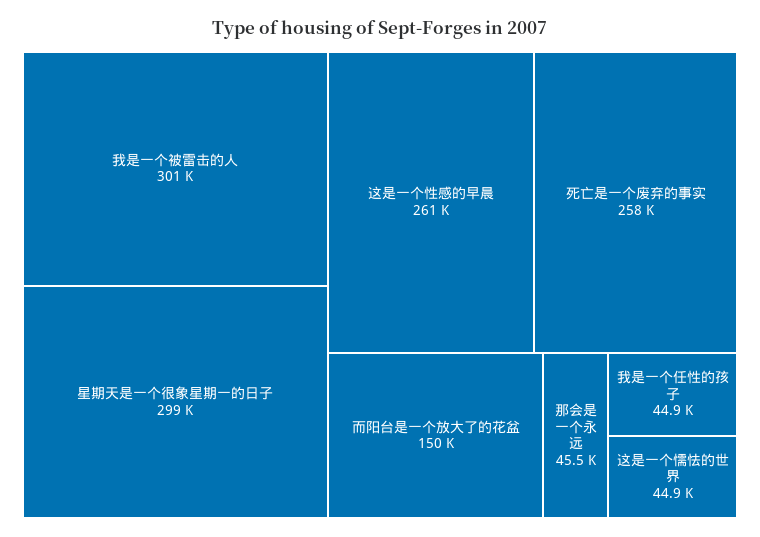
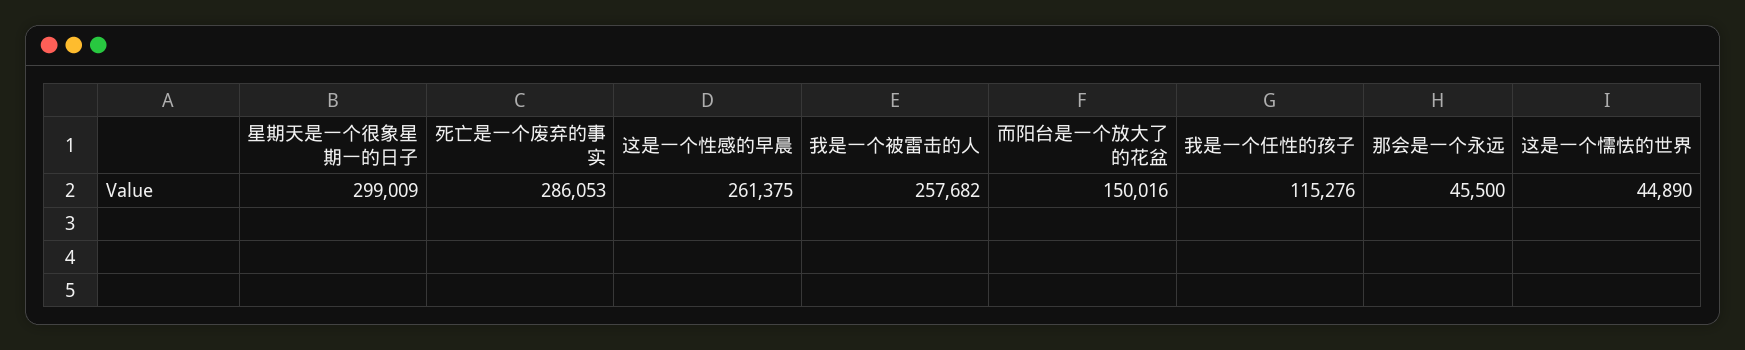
  {
-   "我是一个被雷击的人": 301000,
+   "我是一个被雷击的人": 257682,
    "星期天是一个很象星期一的日子": 299009,
    "这是一个性感的早晨": 261375,
-   "死亡是一个废弃的事实": 258000,
+   "死亡是一个废弃的事实": 286053,
    "而阳台是一个放大了的花盆": 150016,
    "那会是一个永远": 45500,
-   "我是一个任性的孩子": 44900,
+   "我是一个任性的孩子": 115276,
    "这是一个懦怯的世界": 44890
  }

